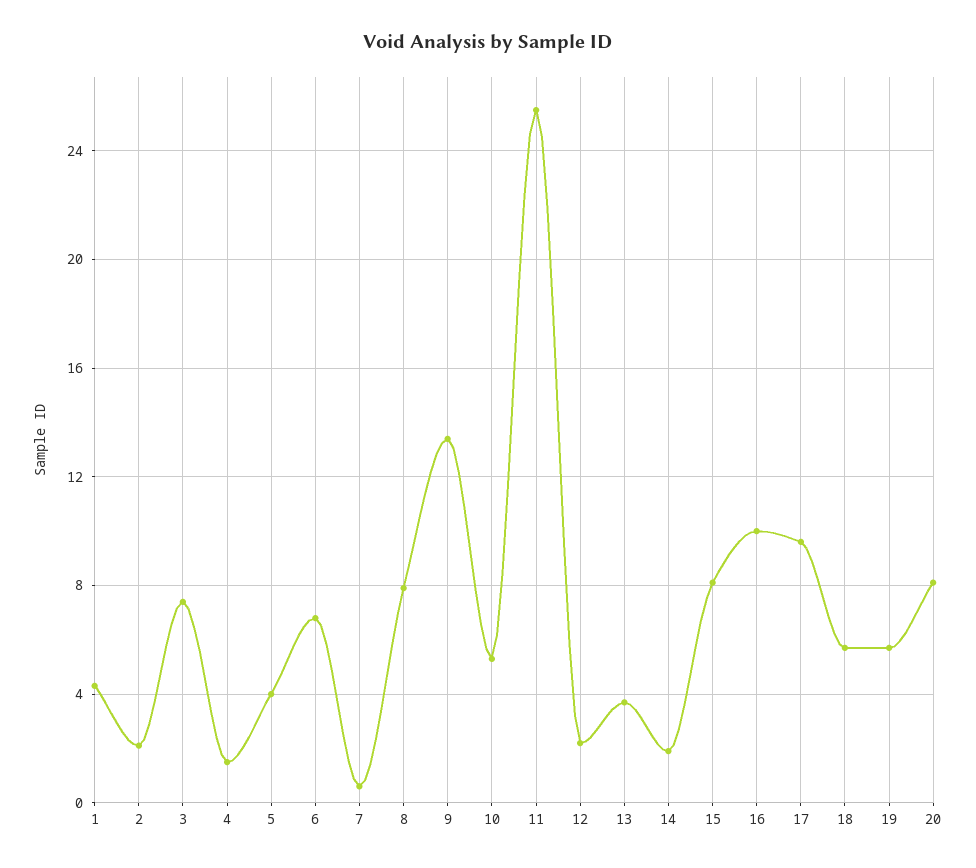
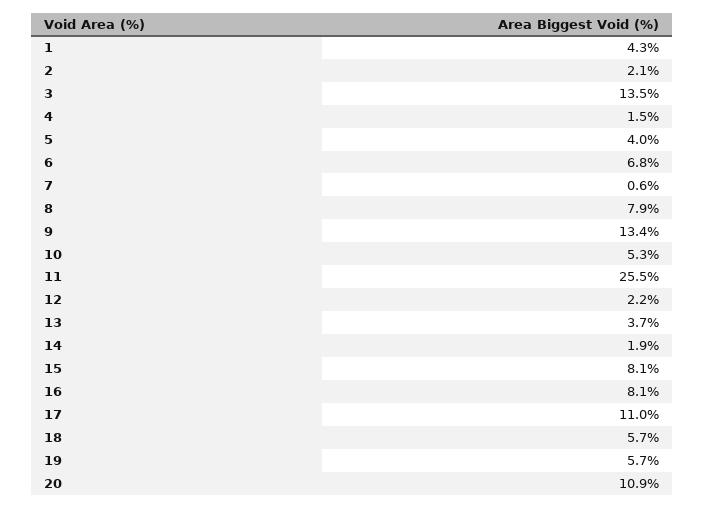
  {
    "1": 4.3,
    "2": 2.1,
-   "3": 7.5,
+   "3": 13.5,
    "4": 1.5,
    "5": 4,
    "6": 6.8,
    "7": 0.6,
    "8": 7.9,
    "9": 13.4,
    "10": 5.3,
    "11": 25.5,
    "12": 2.2,
    "13": 3.7,
    "14": 1.9,
    "15": 8.1,
-   "16": 10,
+   "16": 8.1,
-   "17": 9.5,
+   "17": 11,
    "18": 5.7,
    "19": 5.7,
-   "20": 8
+   "20": 10.9
  }

